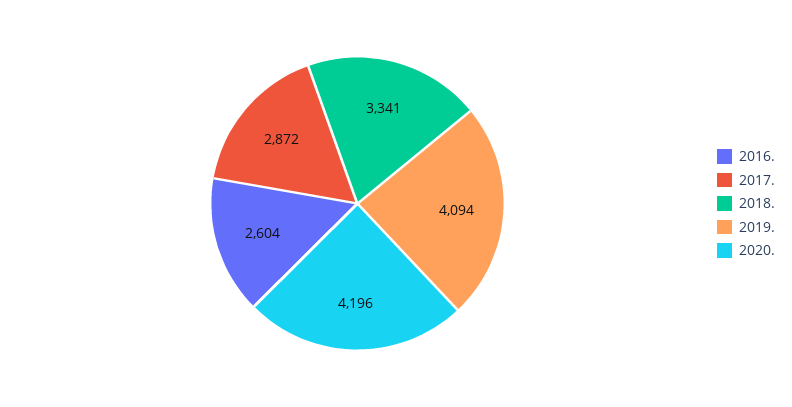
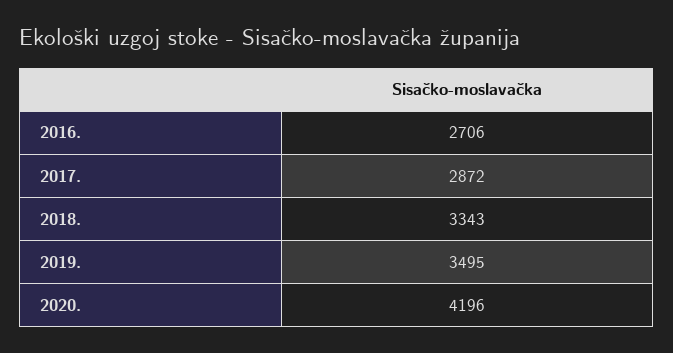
  {
-   "2016.": 2604,
+   "2016.": 2706,
    "2017.": 2872,
-   "2018.": 3341,
+   "2018.": 3343,
-   "2019.": 4094,
+   "2019.": 3495,
    "2020.": 4196
  }

